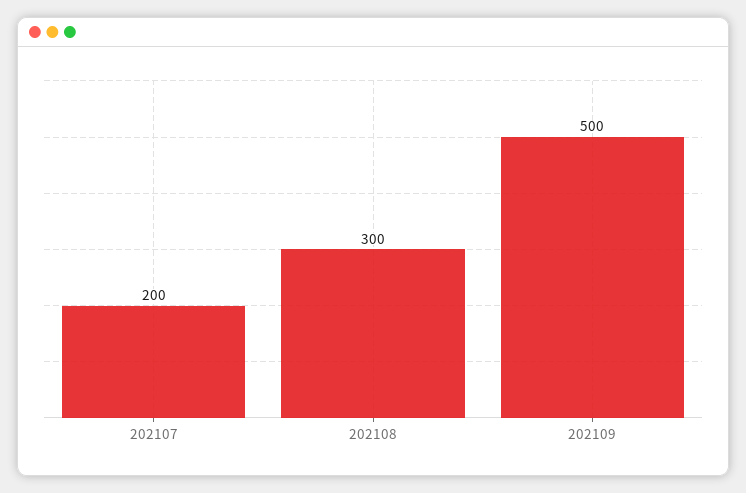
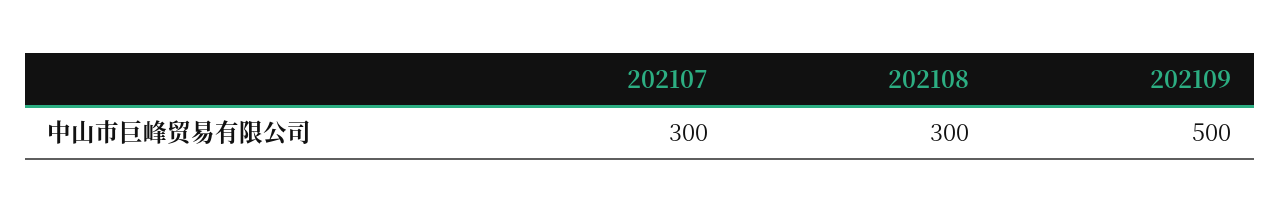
  {
-   "202107": 200,
+   "202107": 300,
    "202108": 300,
    "202109": 500
  }

